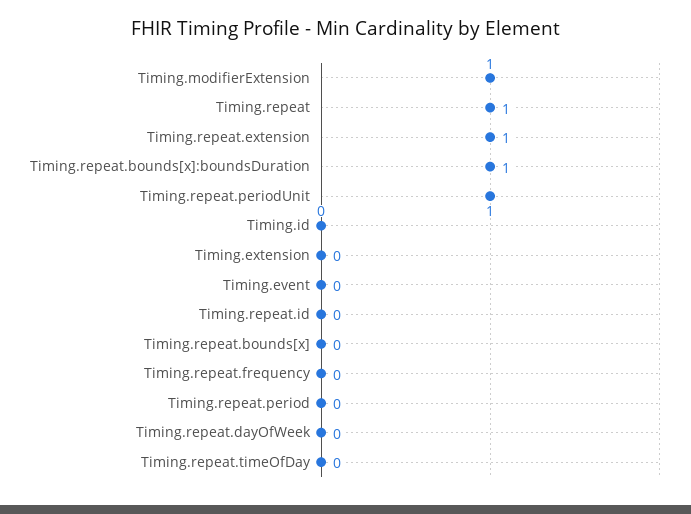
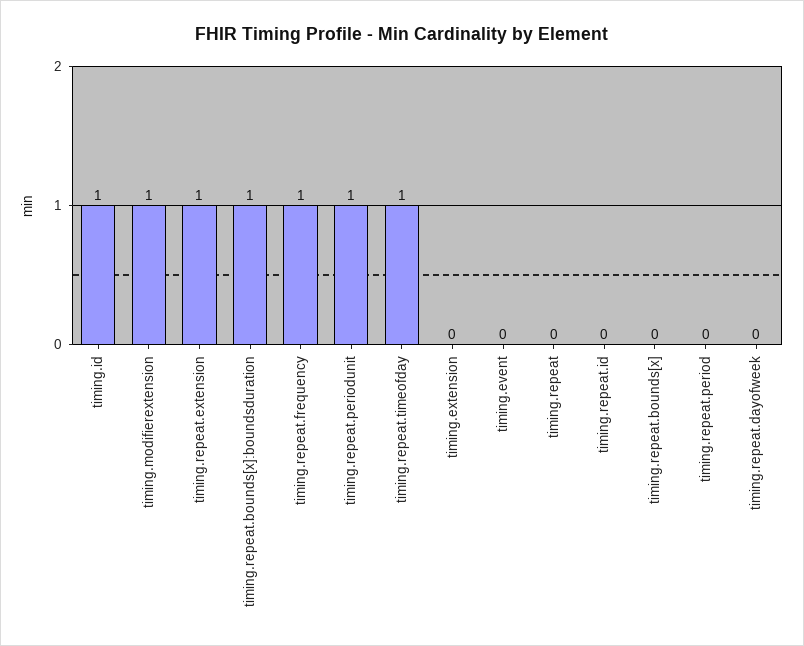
  {
    "Timing.modifierExtension": 1,
-   "Timing.repeat": 1,
+   "Timing.repeat": 0,
    "Timing.repeat.extension": 1,
    "Timing.repeat.bounds[x]:boundsDuration": 1,
    "Timing.repeat.periodUnit": 1,
-   "Timing.id": 0,
+   "Timing.id": 1,
    "Timing.extension": 0,
    "Timing.event": 0,
    "Timing.repeat.id": 0,
    "Timing.repeat.bounds[x]": 0,
-   "Timing.repeat.frequency": 0,
+   "Timing.repeat.frequency": 1,
    "Timing.repeat.period": 0,
    "Timing.repeat.dayOfWeek": 0,
-   "Timing.repeat.timeOfDay": 0
+   "Timing.repeat.timeOfDay": 1
  }

